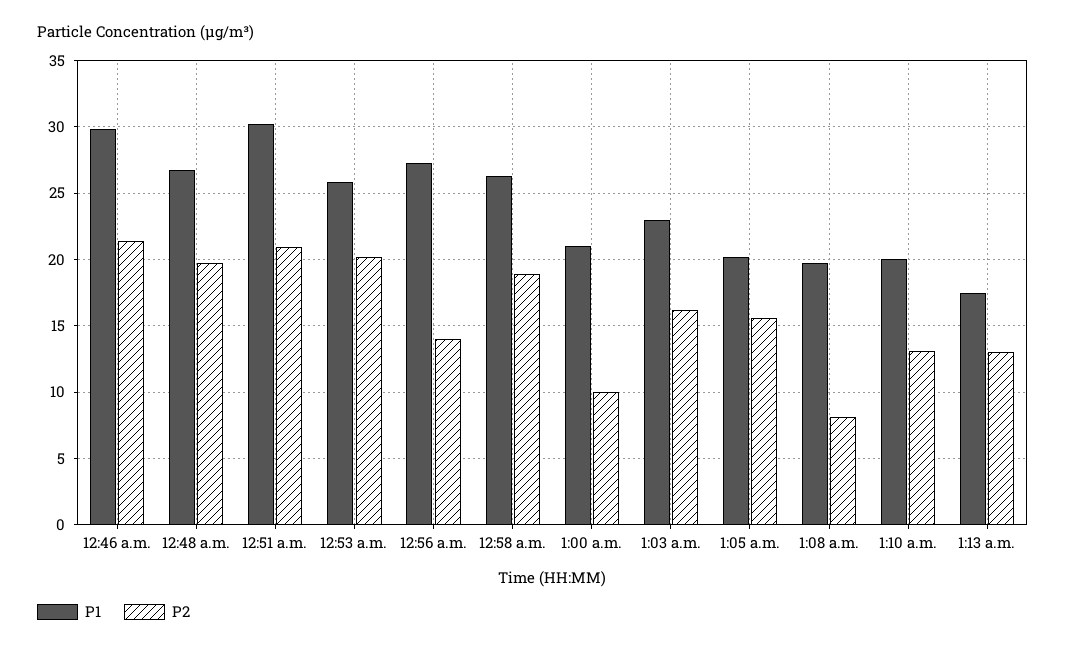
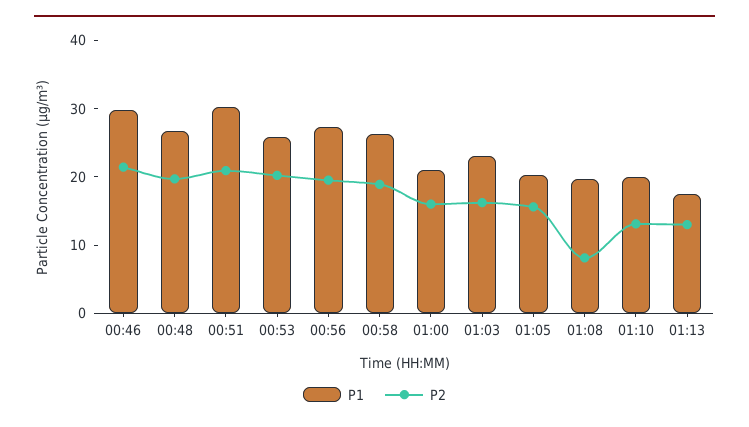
  {
    "P1": {
      "12:46 a.m.": 30,
      "12:48 a.m.": 26.5,
      "12:51 a.m.": 30,
      "12:53 a.m.": 26,
      "12:56 a.m.": 27.5,
      "12:58 a.m.": 26.5,
      "1:00 a.m.": 21,
      "1:03 a.m.": 23,
      "1:05 a.m.": 20,
      "1:08 a.m.": 19.5,
      "1:10 a.m.": 20,
      "1:13 a.m.": 17.5
    },
    "P2": {
      "12:46 a.m.": 21.5,
      "12:48 a.m.": 19.5,
      "12:51 a.m.": 21,
      "12:53 a.m.": 20,
-     "12:56 a.m.": 14,
+     "12:56 a.m.": 20,
      "12:58 a.m.": 19,
-     "1:00 a.m.": 10,
+     "1:00 a.m.": 16,
      "1:03 a.m.": 16,
      "1:05 a.m.": 15.5,
      "1:08 a.m.": 8,
      "1:10 a.m.": 13,
      "1:13 a.m.": 13
    }
  }

